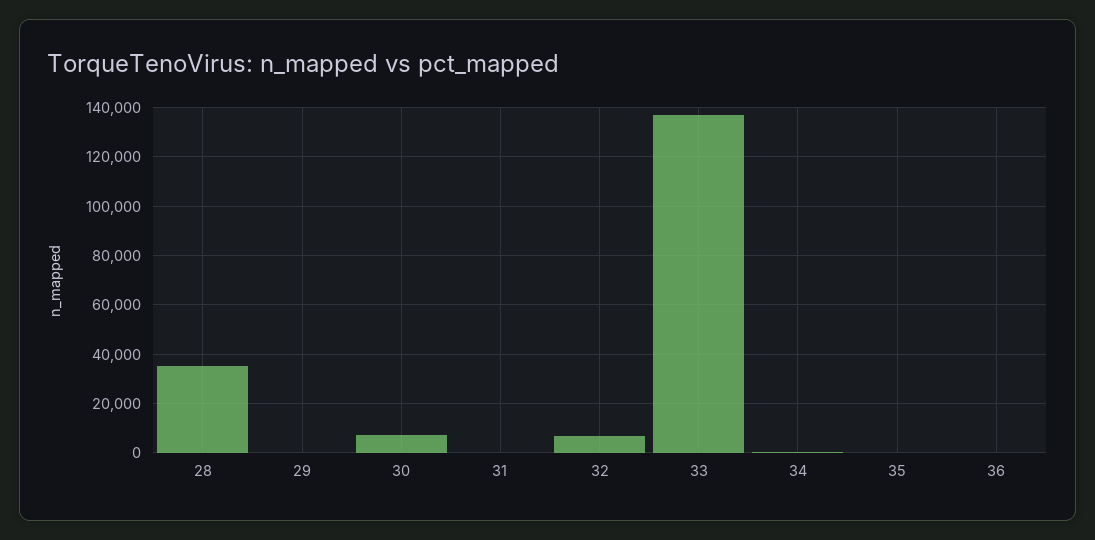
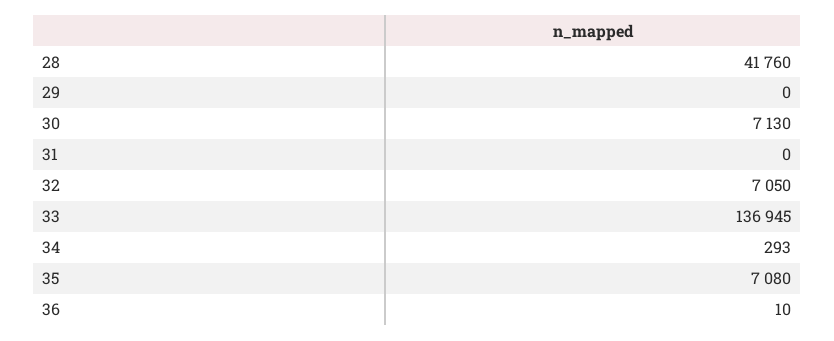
  {
-   "28": 35000,
+   "28": 41760,
    "29": 0,
    "30": 7130,
    "31": 0,
    "32": 7050,
    "33": 136945,
    "34": 293,
-   "35": 0,
+   "35": 7080,
    "36": 10
  }

